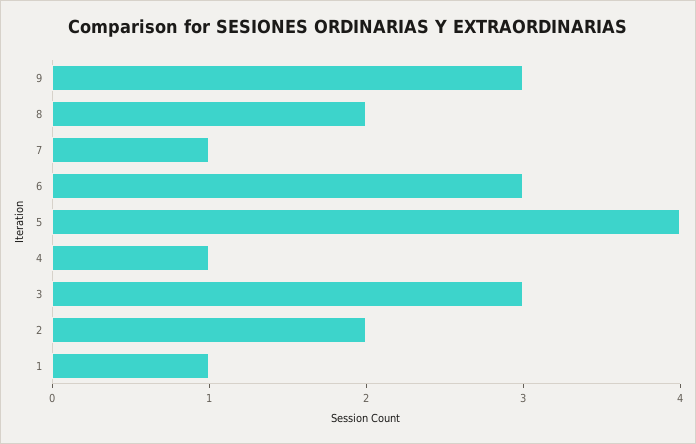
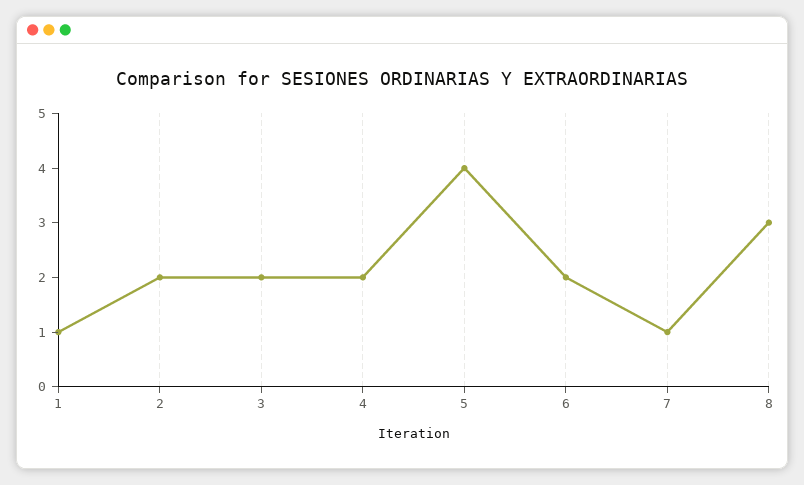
  {
-   "9": 3,
-   "8": 2,
+   "8": 3,
    "7": 1,
-   "6": 3,
+   "6": 2,
    "5": 4,
-   "4": 1,
+   "4": 2,
-   "3": 3,
+   "3": 2,
    "2": 2,
    "1": 1
  }

